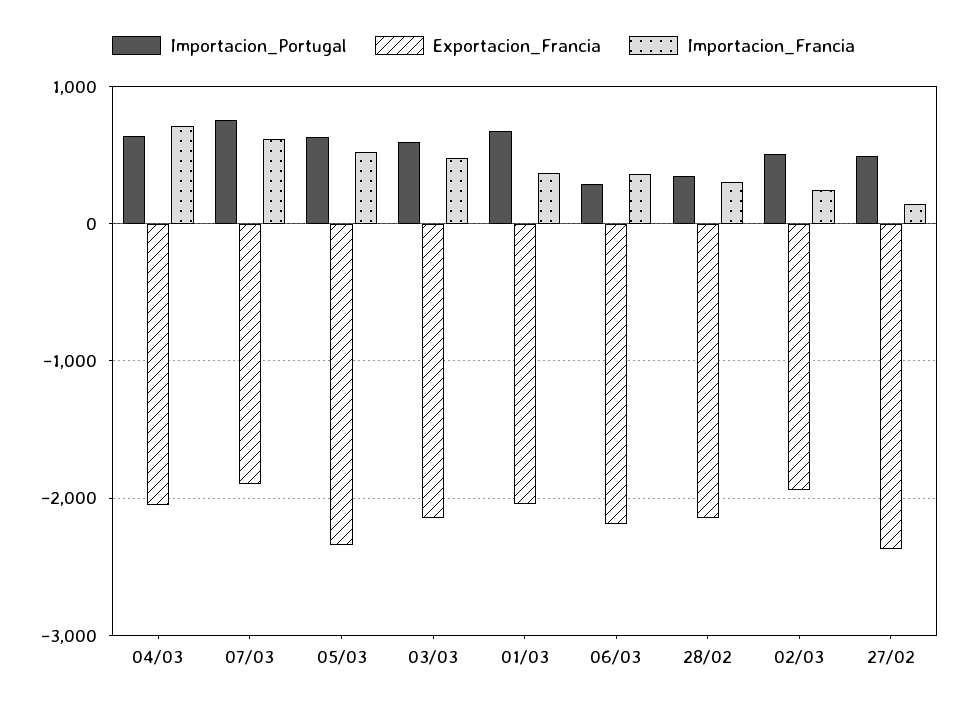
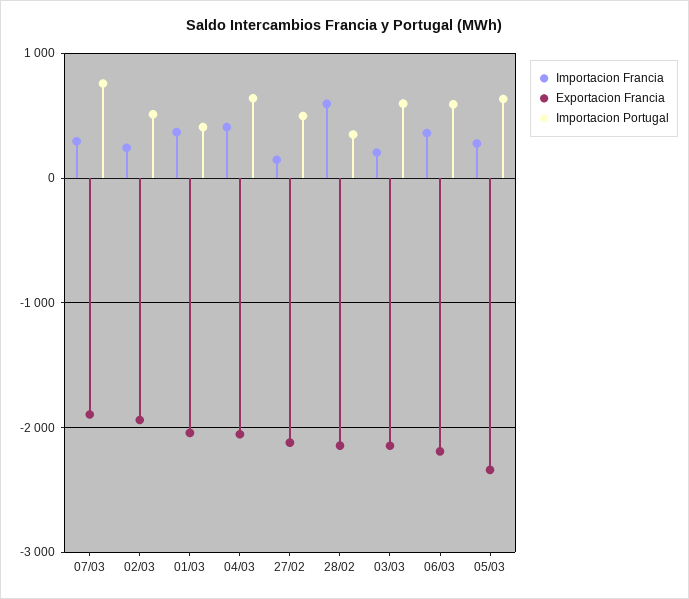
  {
    "Importacion_Portugal": {
      "04/03": 600,
      "07/03": 800,
      "05/03": 600,
      "03/03": 600,
-     "01/03": 700,
+     "01/03": 400,
-     "06/03": 300,
+     "06/03": 600,
      "28/02": 300,
      "02/03": 500,
      "27/02": 500
    },
    "Exportacion_Francia": {
      "04/03": -2100,
      "07/03": -1900,
      "05/03": -2300,
      "03/03": -2100,
      "01/03": -2000,
      "06/03": -2200,
      "28/02": -2100,
      "02/03": -1900,
-     "27/02": -2400
+     "27/02": -2100
    },
    "Importacion_Francia": {
-     "04/03": 700,
+     "04/03": 400,
-     "07/03": 600,
+     "07/03": 300,
-     "05/03": 500,
+     "05/03": 300,
-     "03/03": 500,
+     "03/03": 200,
      "01/03": 400,
      "06/03": 400,
-     "28/02": 300,
+     "28/02": 600,
      "02/03": 200,
      "27/02": 100
    }
  }

